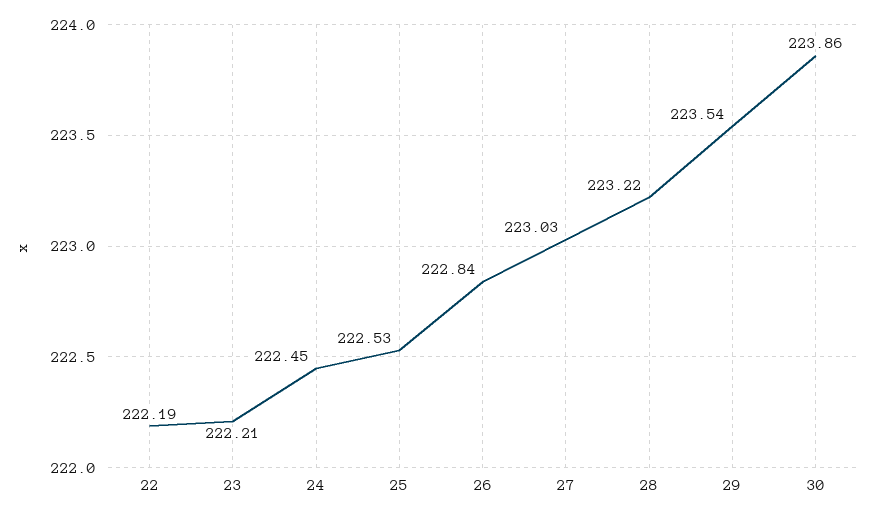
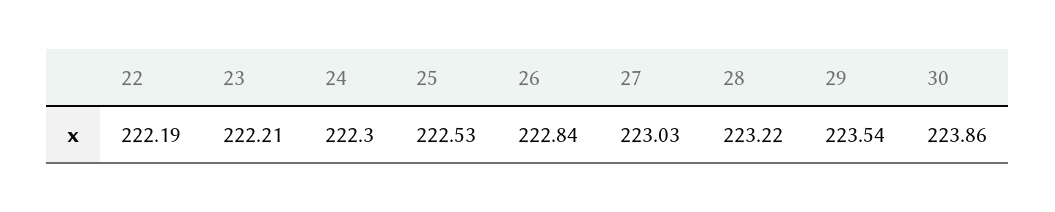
  {
    "22": 222.19,
    "23": 222.21,
-   "24": 222.45,
+   "24": 222.3,
    "25": 222.53,
    "26": 222.84,
    "27": 223.03,
    "28": 223.22,
    "29": 223.54,
    "30": 223.86
  }

